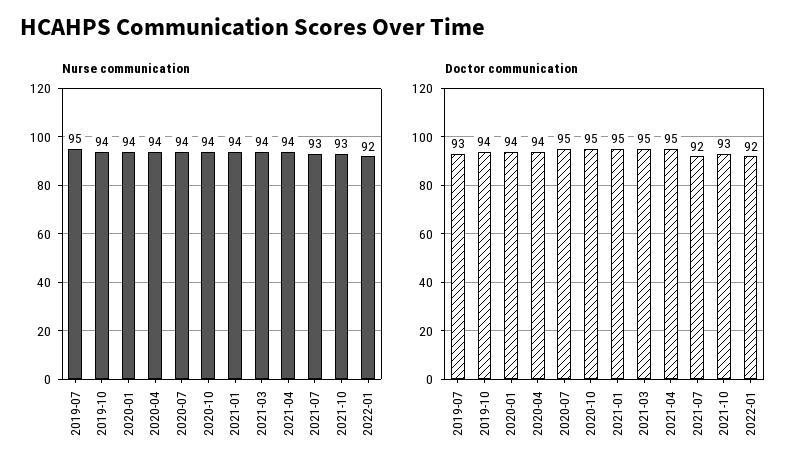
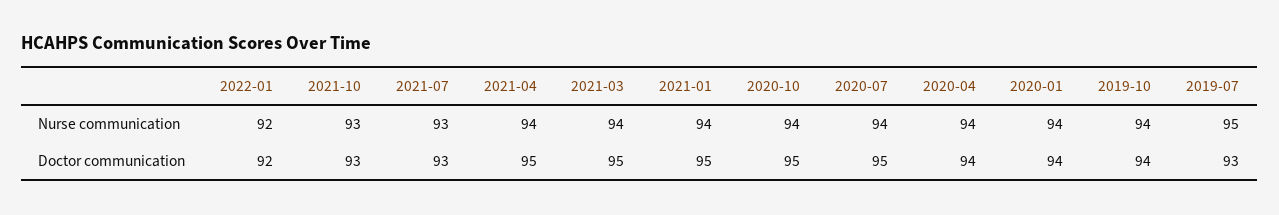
  {
    "Nurse communication": {
      "2019-07": 95,
      "2019-10": 94,
      "2020-01": 94,
      "2020-04": 94,
      "2020-07": 94,
      "2020-10": 94,
      "2021-01": 94,
      "2021-03": 94,
      "2021-04": 94,
      "2021-07": 93,
      "2021-10": 93,
      "2022-01": 92
    },
    "Doctor communication": {
      "2019-07": 93,
      "2019-10": 94,
      "2020-01": 94,
      "2020-04": 94,
      "2020-07": 95,
      "2020-10": 95,
      "2021-01": 95,
      "2021-03": 95,
      "2021-04": 95,
-     "2021-07": 92,
+     "2021-07": 93,
      "2021-10": 93,
      "2022-01": 92
    }
  }

